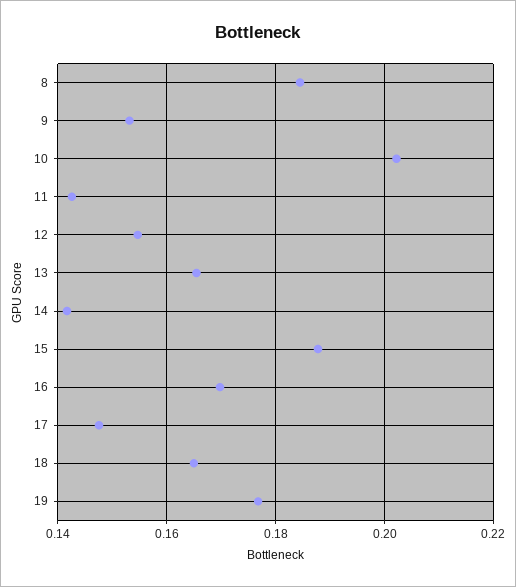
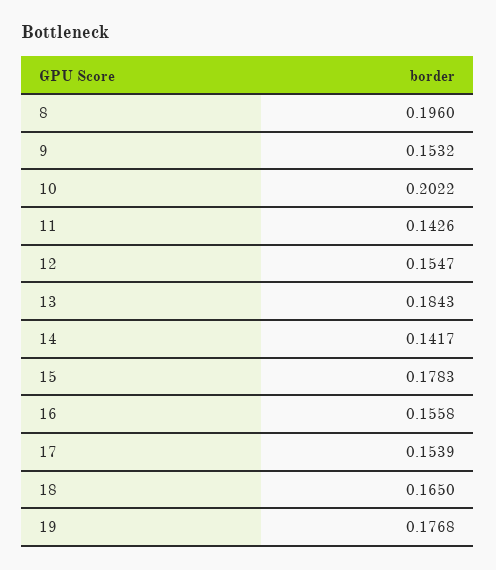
  {
-   "8": 0.184,
+   "8": 0.196,
    "9": 0.1532,
    "10": 0.2022,
    "11": 0.1426,
    "12": 0.1547,
-   "13": 0.166,
+   "13": 0.1843,
    "14": 0.1417,
-   "15": 0.188,
+   "15": 0.1783,
-   "16": 0.17,
+   "16": 0.1558,
-   "17": 0.148,
+   "17": 0.1539,
    "18": 0.165,
    "19": 0.1768
  }

